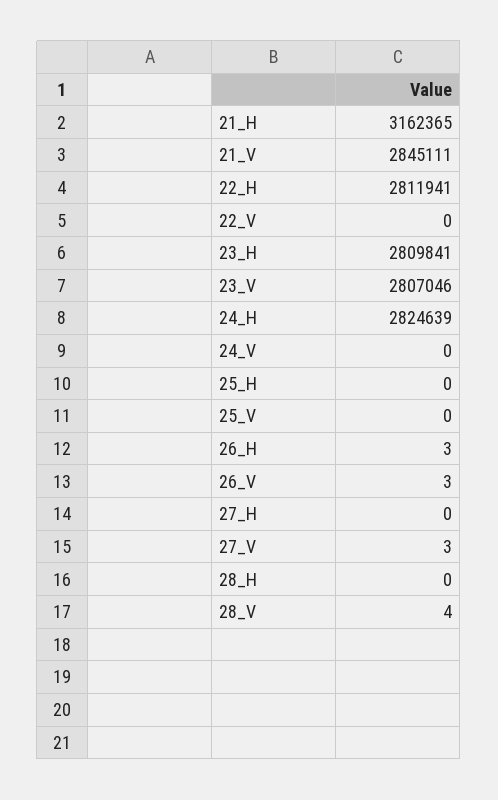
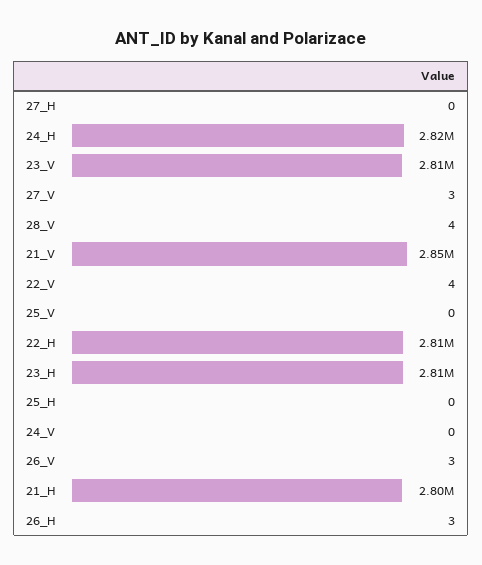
  {
-   "21_H": 3162365,
+   "21_H": 2800000,
    "21_V": 2845111,
    "22_H": 2811941,
-   "22_V": 0,
+   "22_V": 4,
    "23_H": 2809841,
    "23_V": 2807046,
    "24_H": 2824639,
    "24_V": 0,
    "25_H": 0,
    "25_V": 0,
    "26_H": 3,
    "26_V": 3,
    "27_H": 0,
    "27_V": 3,
-   "28_H": 0,
    "28_V": 4
  }

